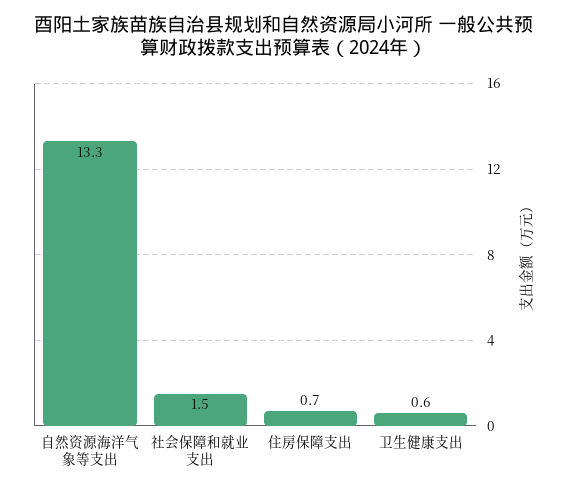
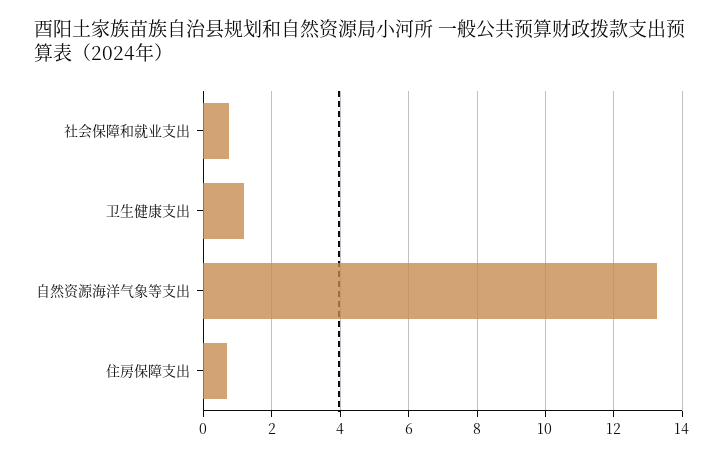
  {
    "自然资源海洋气象等支出": 13.3,
-   "社会保障和就业支出": 1.5,
+   "社会保障和就业支出": 0.8,
    "住房保障支出": 0.7,
-   "卫生健康支出": 0.6
+   "卫生健康支出": 1.2
  }

